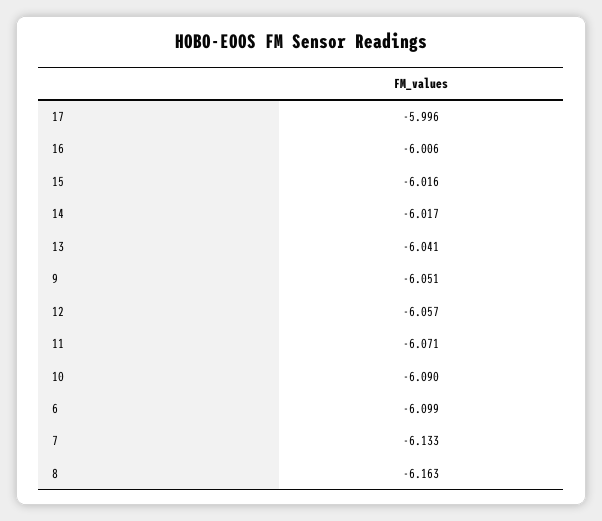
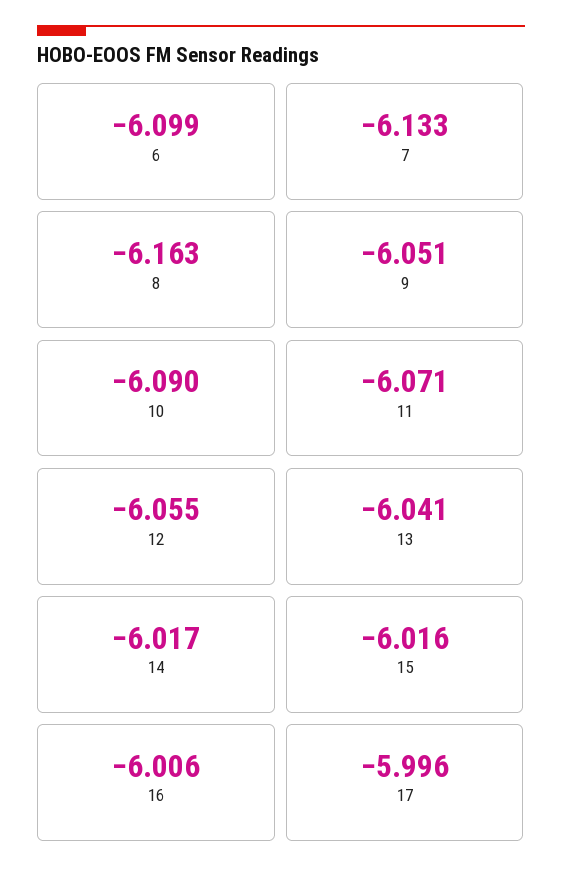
  {
    "17": -5.996,
    "16": -6.006,
    "15": -6.016,
    "14": -6.017,
    "13": -6.041,
    "9": -6.051,
-   "12": -6.057,
+   "12": -6.055,
    "11": -6.071,
    "10": -6.09,
    "6": -6.099,
    "7": -6.133,
    "8": -6.163
  }

